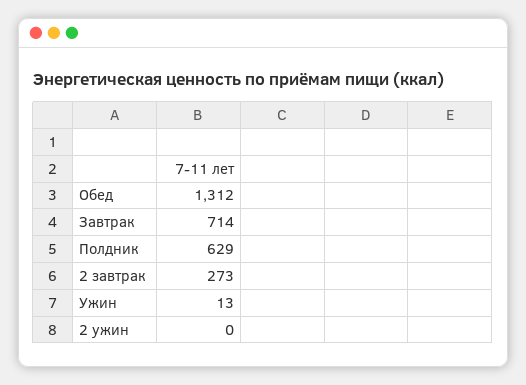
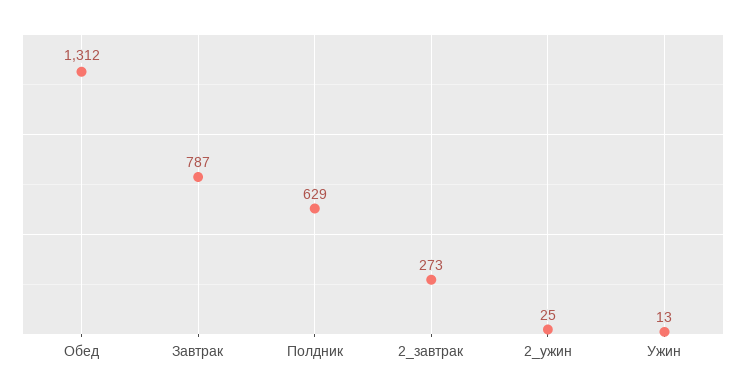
  {
    "Обед": 1312,
-   "Завтрак": 714,
+   "Завтрак": 787,
    "Полдник": 629,
    "2 завтрак": 273,
    "Ужин": 13,
-   "2 ужин": 0
+   "2 ужин": 25
  }

